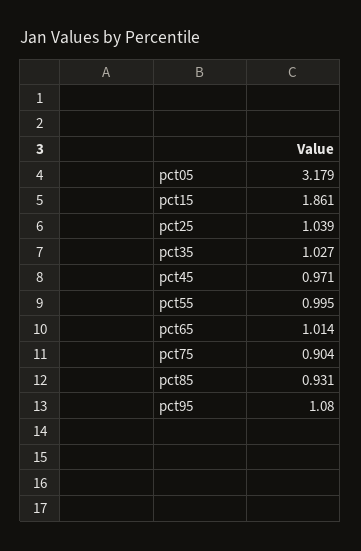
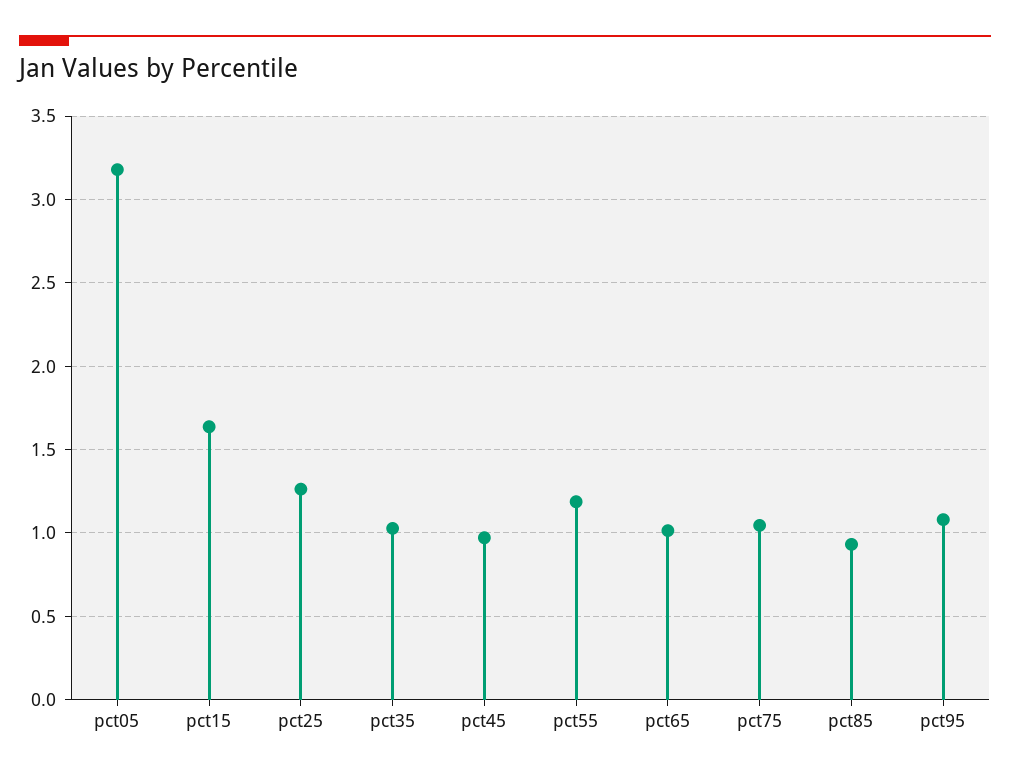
  {
    "pct05": 3.179,
-   "pct15": 1.861,
+   "pct15": 1.65,
-   "pct25": 1.039,
+   "pct25": 1.25,
    "pct35": 1.027,
    "pct45": 0.971,
-   "pct55": 0.995,
+   "pct55": 1.2,
    "pct65": 1.014,
-   "pct75": 0.904,
+   "pct75": 1.05,
    "pct85": 0.931,
    "pct95": 1.08
  }

